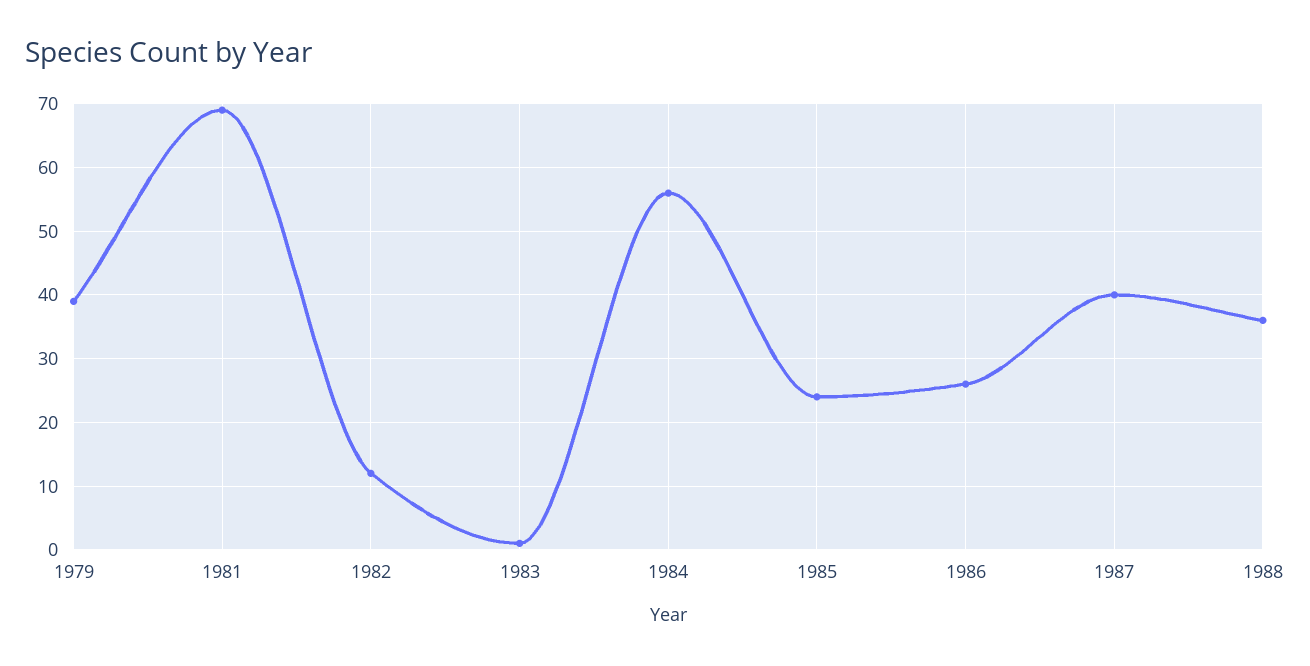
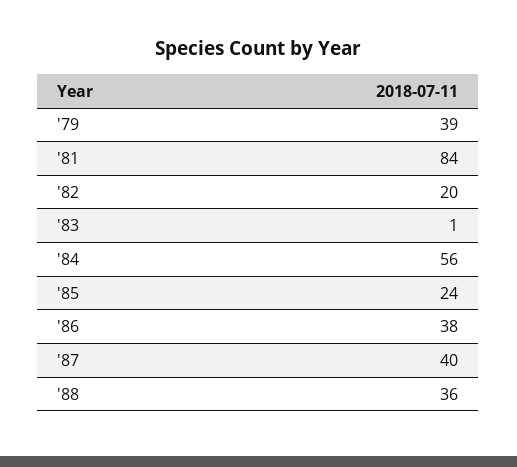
  {
    "1979": 39,
-   "1981": 69,
+   "1981": 84,
-   "1982": 12,
+   "1982": 20,
    "1983": 1,
    "1984": 56,
    "1985": 24,
-   "1986": 26,
+   "1986": 38,
    "1987": 40,
    "1988": 36
  }

